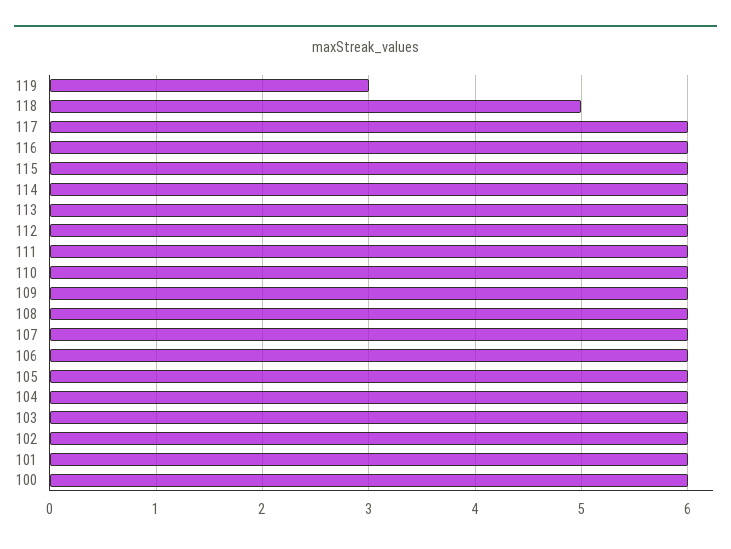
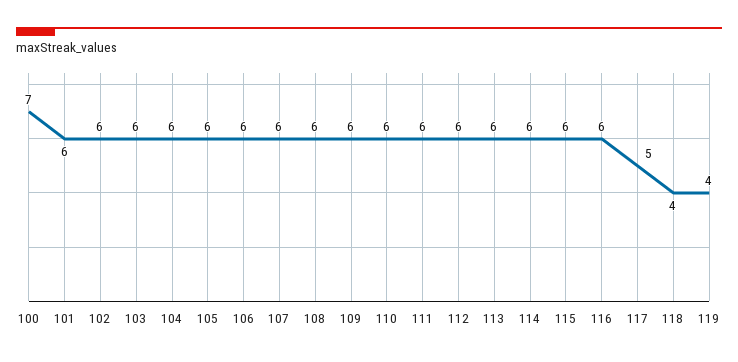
  {
-   "119": 3,
+   "119": 4,
-   "118": 5,
+   "118": 4,
-   "117": 6,
+   "117": 5,
    "116": 6,
    "115": 6,
    "114": 6,
    "113": 6,
    "112": 6,
    "111": 6,
    "110": 6,
    "109": 6,
    "108": 6,
    "107": 6,
    "106": 6,
    "105": 6,
    "104": 6,
    "103": 6,
    "102": 6,
    "101": 6,
-   "100": 6
+   "100": 7
  }

